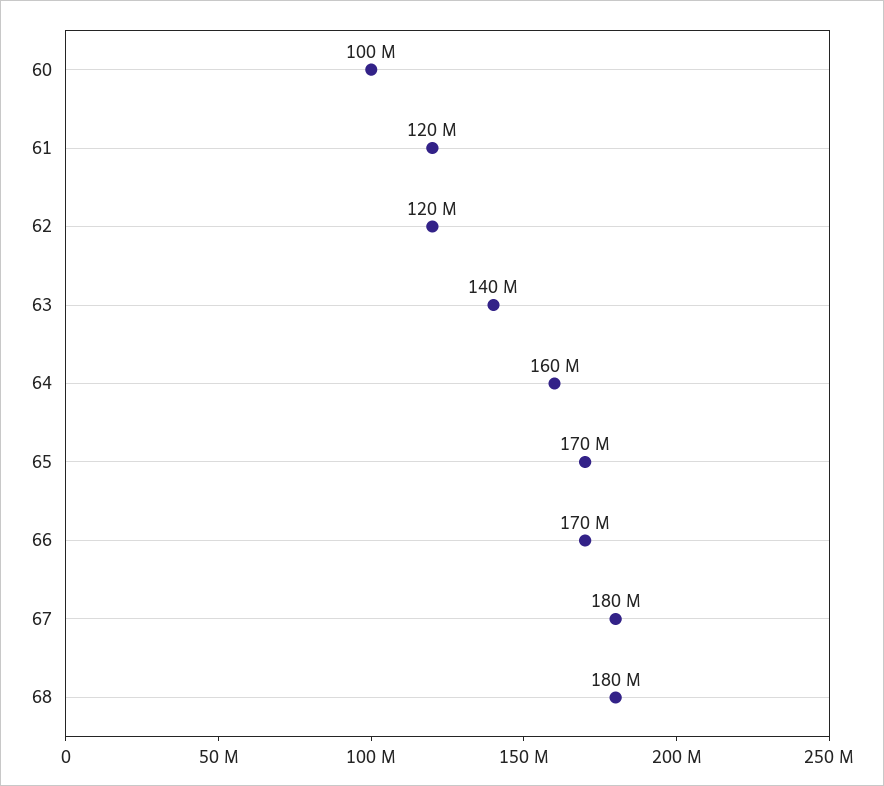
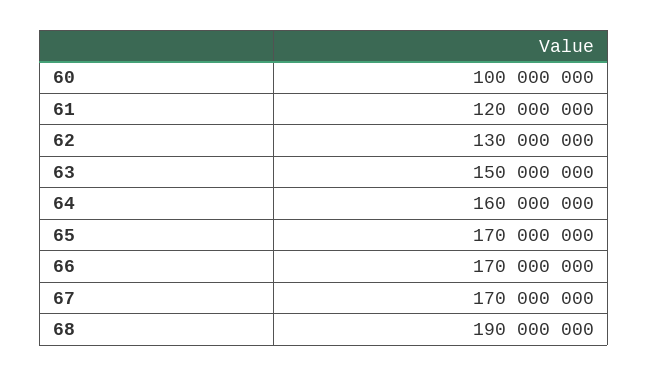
  {
    "60": 100000000,
    "61": 120000000,
-   "62": 120000000,
+   "62": 130000000,
-   "63": 140000000,
+   "63": 150000000,
    "64": 160000000,
    "65": 170000000,
    "66": 170000000,
-   "67": 180000000,
+   "67": 170000000,
-   "68": 180000000
+   "68": 190000000
  }

